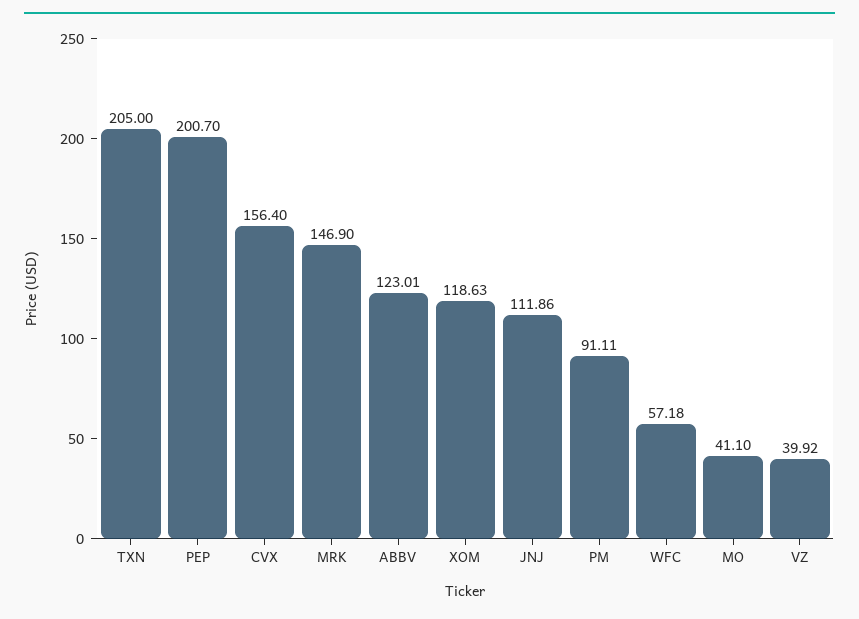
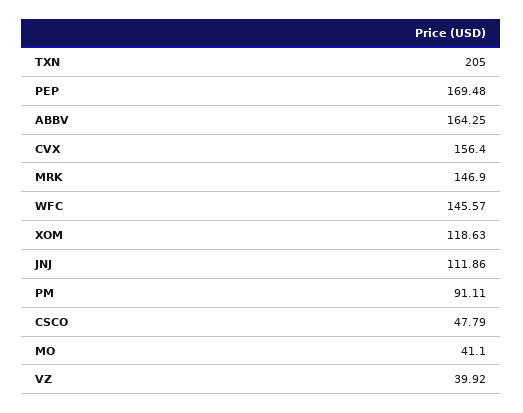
  {
    "TXN": 205,
-   "PEP": 200.7,
+   "PEP": 169.48,
    "CVX": 156.4,
    "MRK": 146.9,
-   "ABBV": 123.01,
+   "ABBV": 164.25,
    "XOM": 118.63,
    "JNJ": 111.86,
    "PM": 91.11,
-   "WFC": 57.18,
+   "WFC": 145.57,
    "MO": 41.1,
-   "VZ": 39.92
+   "VZ": 39.92,
+   "CSCO": 47.79
  }

